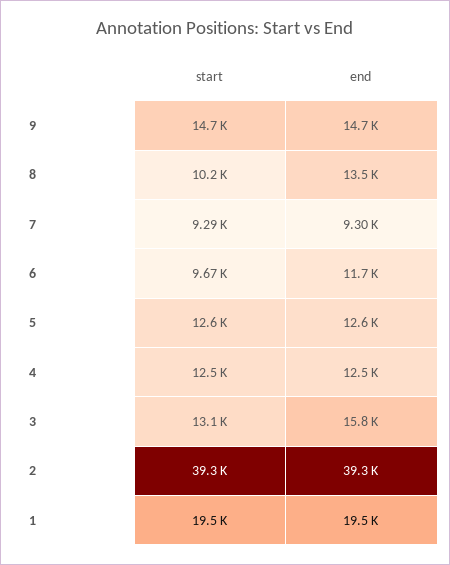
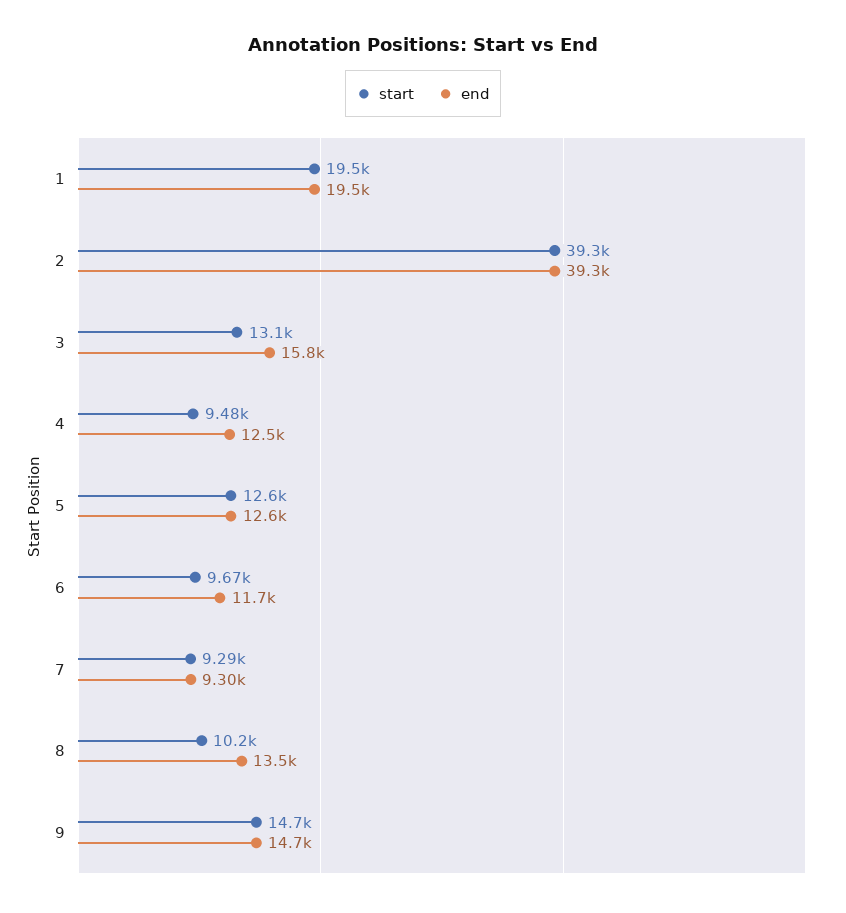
  {
    "start": {
      "9": 14700,
      "8": 10200,
      "7": 9290,
      "6": 9670,
      "5": 12600,
-     "4": 12500,
+     "4": 9480,
      "3": 13100,
      "2": 39300,
      "1": 19500
    },
    "end": {
      "9": 14700,
      "8": 13500,
      "7": 9300,
      "6": 11700,
      "5": 12600,
      "4": 12500,
      "3": 15800,
      "2": 39300,
      "1": 19500
    }
  }

